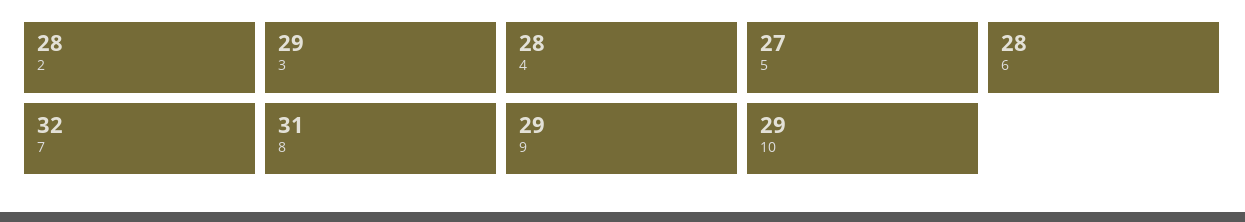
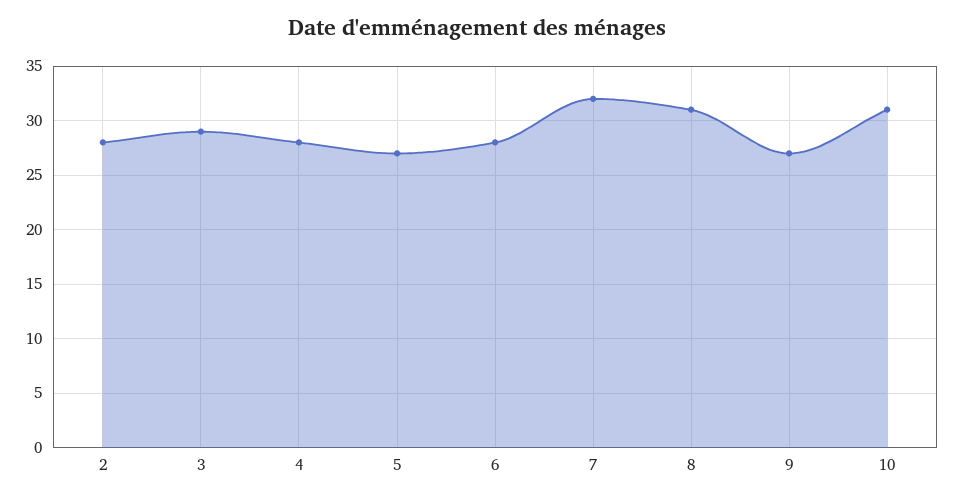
  {
    "2": 28,
    "3": 29,
    "4": 28,
    "5": 27,
    "6": 28,
    "7": 32,
    "8": 31,
-   "9": 29,
+   "9": 27,
-   "10": 29
+   "10": 31
  }

